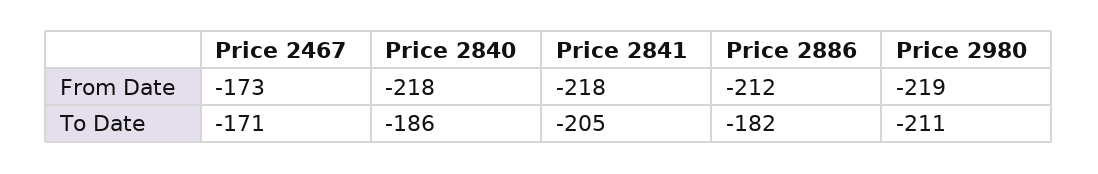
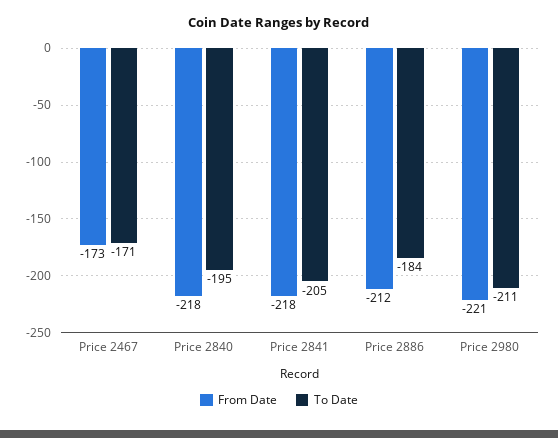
  {
    "From Date": {
      "Price 2467": -173,
      "Price 2840": -218,
      "Price 2841": -218,
      "Price 2886": -212,
-     "Price 2980": -219
+     "Price 2980": -221
    },
    "To Date": {
      "Price 2467": -171,
-     "Price 2840": -186,
+     "Price 2840": -195,
      "Price 2841": -205,
-     "Price 2886": -182,
+     "Price 2886": -184,
      "Price 2980": -211
    }
  }

